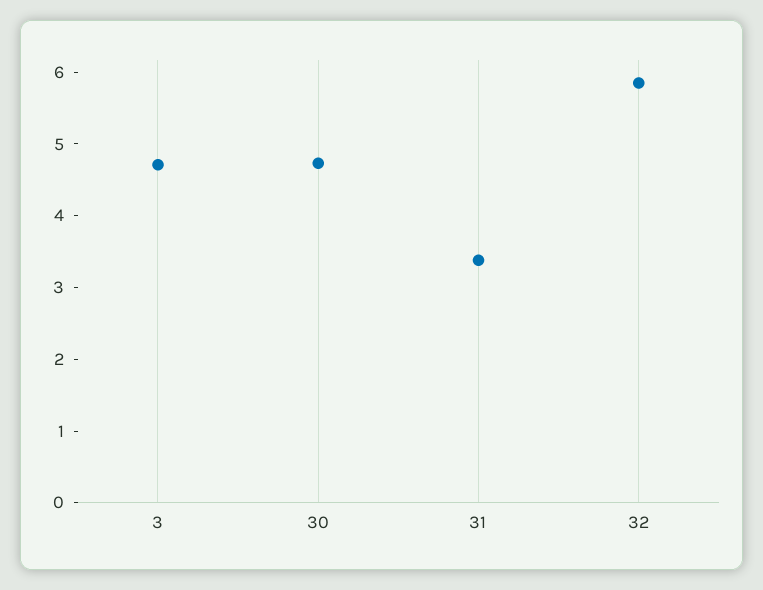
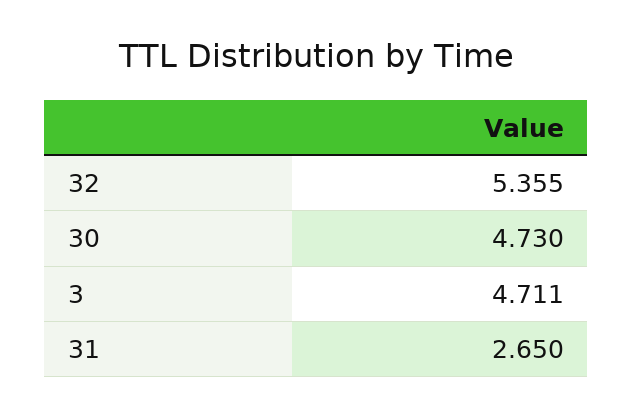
  {
    "3": 4.711,
    "30": 4.73,
-   "31": 3.4,
+   "31": 2.65,
-   "32": 5.8
+   "32": 5.355
  }

